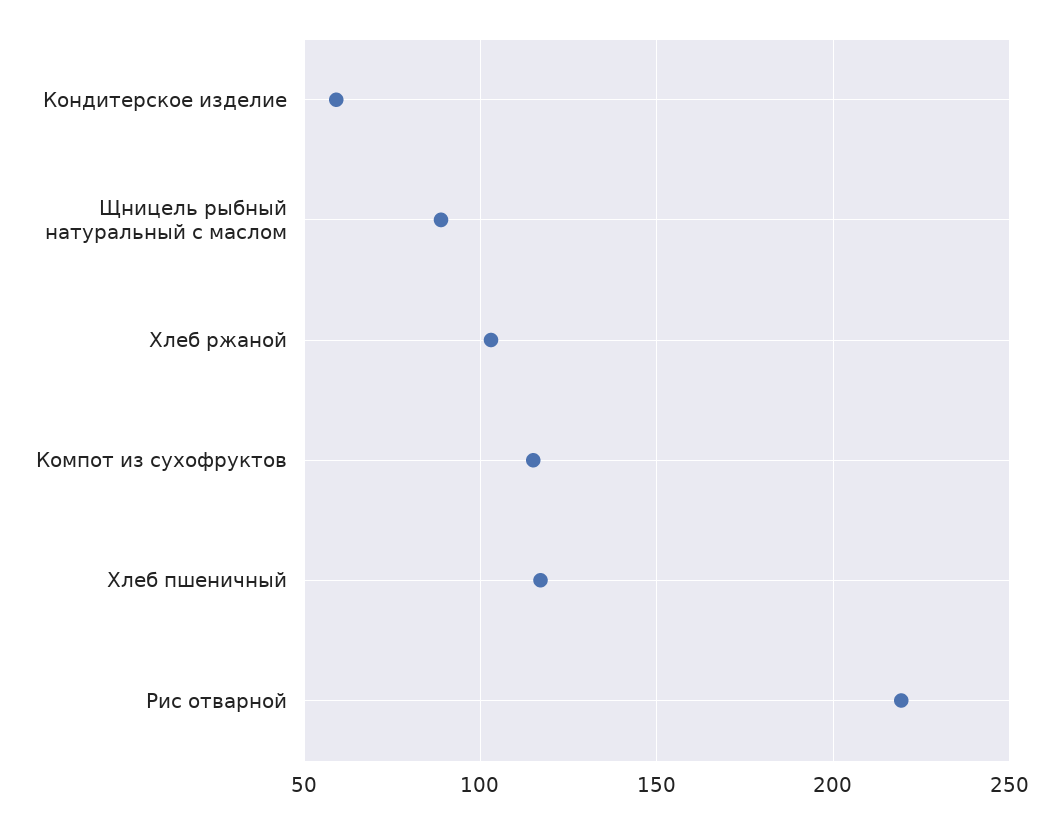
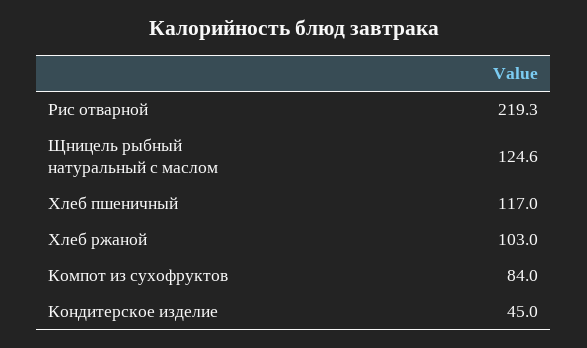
  {
-   "Кондитерское изделие": 60,
+   "Кондитерское изделие": 45,
-   "Щницель рыбный натуральный с маслом": 90,
+   "Щницель рыбный натуральный с маслом": 124.6,
    "Хлеб ржаной": 103,
-   "Компот из сухофруктов": 115,
+   "Компот из сухофруктов": 84,
    "Хлеб пшеничный": 117,
    "Рис отварной": 219.3
  }

